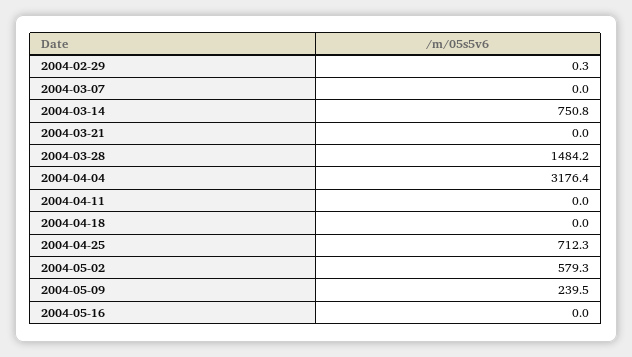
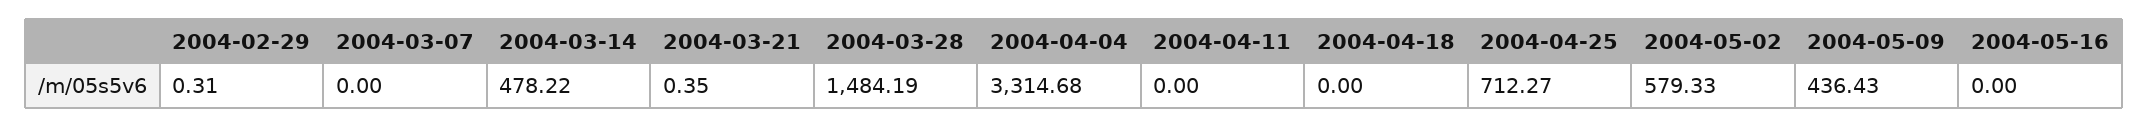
  {
    "2004-02-29": 0.31,
    "2004-03-07": 0,
-   "2004-03-14": 750.8,
+   "2004-03-14": 478.22,
-   "2004-03-21": 0,
+   "2004-03-21": 0.35,
    "2004-03-28": 1484.19,
-   "2004-04-04": 3176.4,
+   "2004-04-04": 3314.68,
    "2004-04-11": 0,
    "2004-04-18": 0,
    "2004-04-25": 712.27,
    "2004-05-02": 579.33,
-   "2004-05-09": 239.5,
+   "2004-05-09": 436.43,
    "2004-05-16": 0
  }

